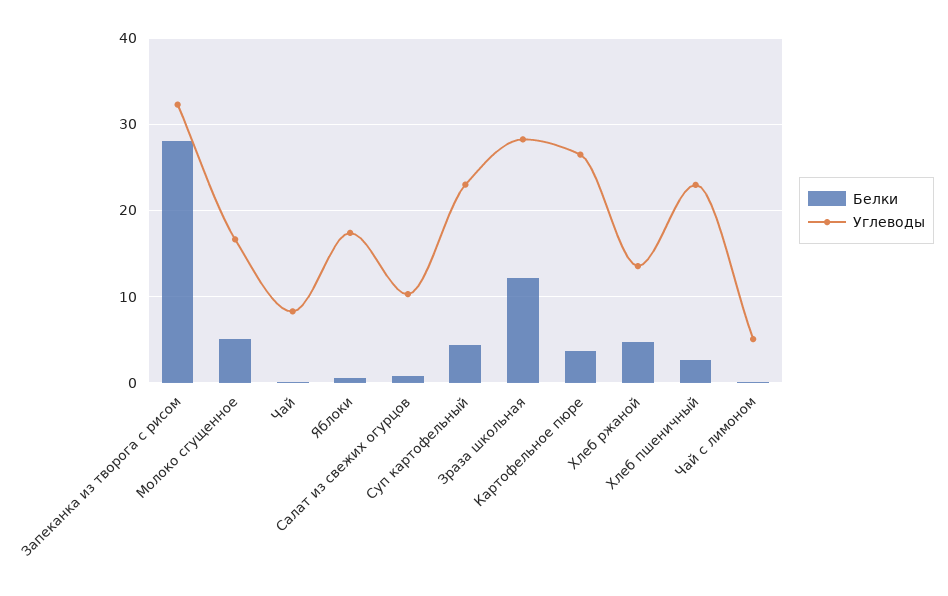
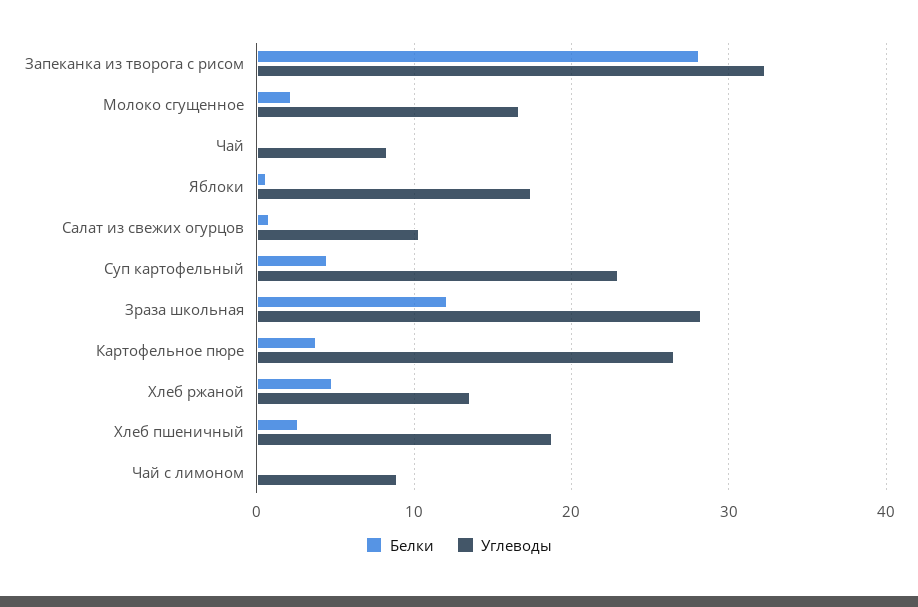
  {
    "Белки": {
      "Запеканка из творога с рисом": 28,
-     "Молоко сгущенное": 5,
+     "Молоко сгущенное": 2,
      "Чай": 0,
      "Яблоки": 1,
      "Салат из свежих огурцов": 1,
      "Суп картофельный": 4,
      "Зраза школьная": 12,
      "Картофельное пюре": 4,
      "Хлеб ржаной": 5,
      "Хлеб пшеничный": 3,
      "Чай с лимоном": 0
    },
    "Углеводы": {
      "Запеканка из творога с рисом": 32,
      "Молоко сгущенное": 17,
      "Чай": 8,
      "Яблоки": 17,
      "Салат из свежих огурцов": 10,
      "Суп картофельный": 23,
      "Зраза школьная": 28,
      "Картофельное пюре": 26,
      "Хлеб ржаной": 14,
-     "Хлеб пшеничный": 23,
+     "Хлеб пшеничный": 19,
-     "Чай с лимоном": 5
+     "Чай с лимоном": 9
    }
  }

